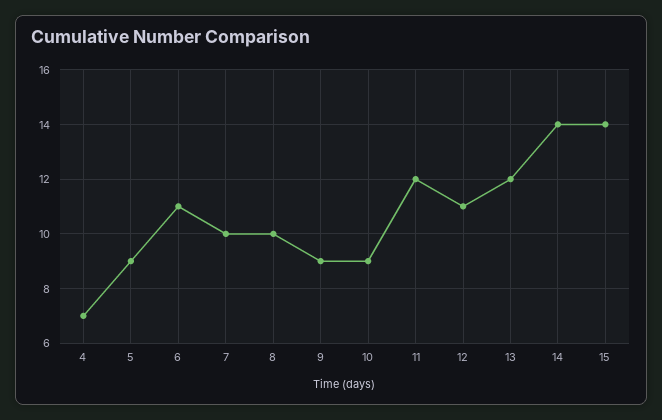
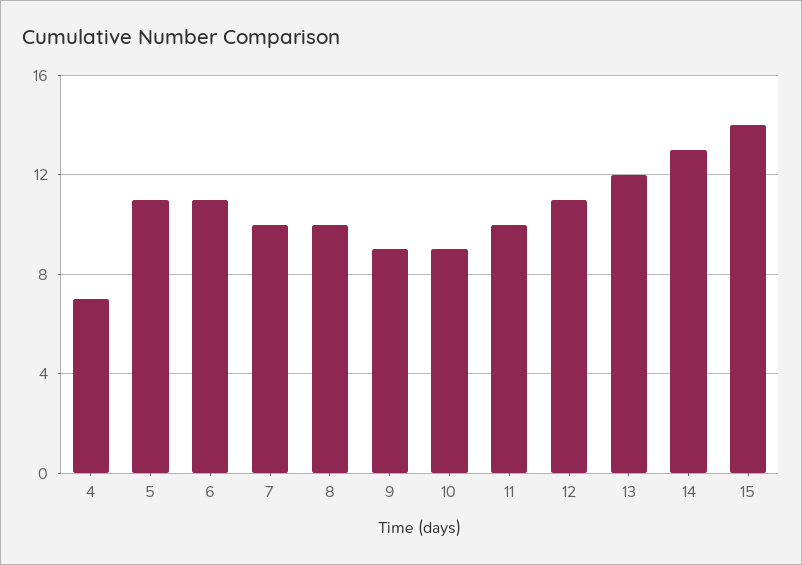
  {
    "4": 7,
-   "5": 9,
+   "5": 11,
    "6": 11,
    "7": 10,
    "8": 10,
    "9": 9,
    "10": 9,
-   "11": 12,
+   "11": 10,
    "12": 11,
    "13": 12,
-   "14": 14,
+   "14": 13,
    "15": 14
  }

